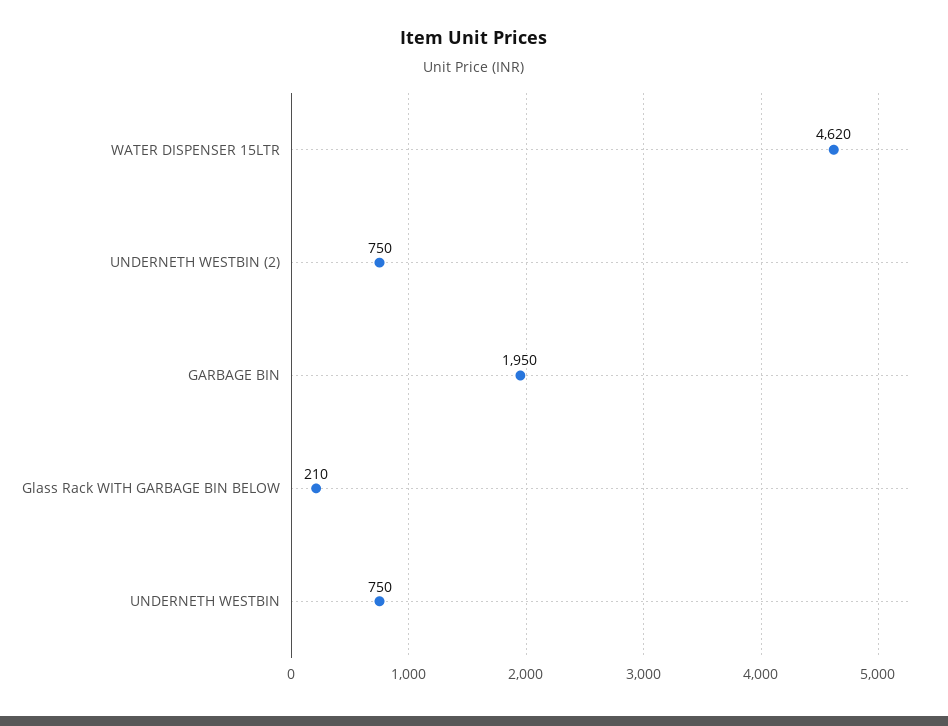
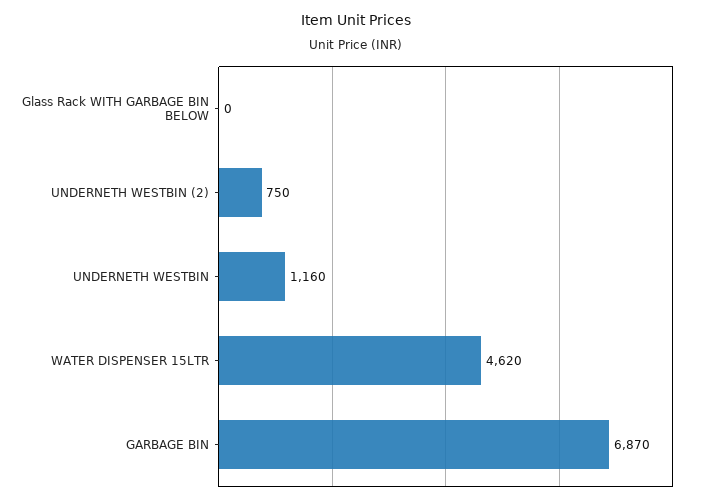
  {
    "WATER DISPENSER 15LTR": 4620,
    "UNDERNETH WESTBIN (2)": 750,
-   "GARBAGE BIN": 1950,
+   "GARBAGE BIN": 6870,
-   "Glass Rack WITH GARBAGE BIN BELOW": 210,
+   "Glass Rack WITH GARBAGE BIN BELOW": 0,
-   "UNDERNETH WESTBIN": 750
+   "UNDERNETH WESTBIN": 1160
  }

